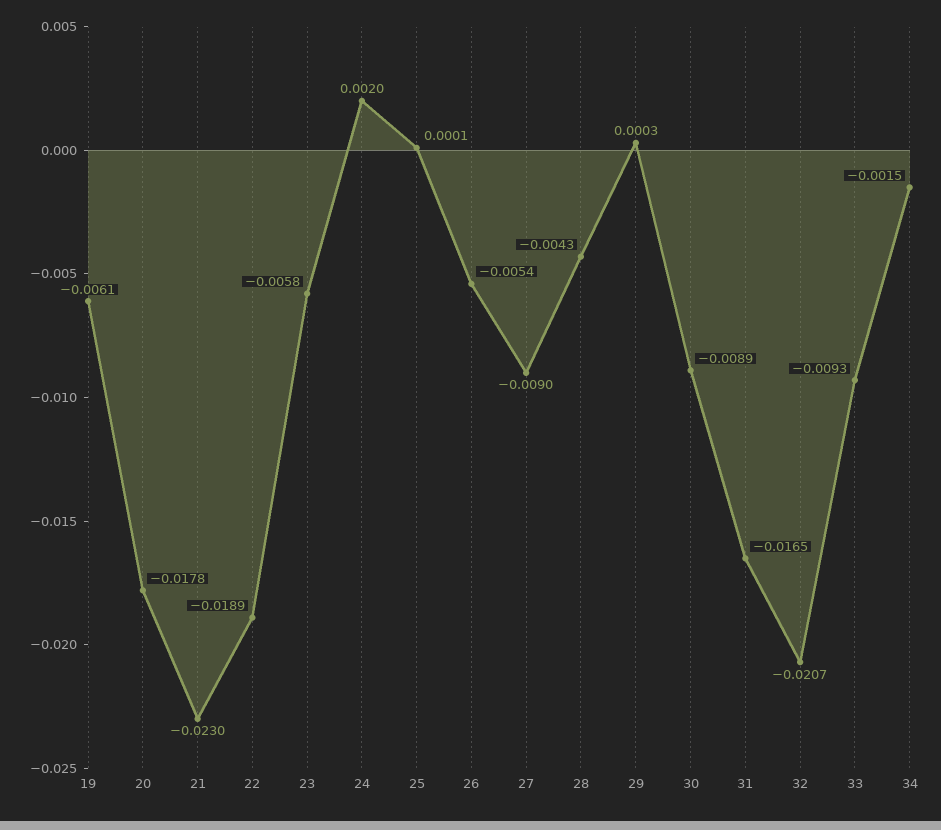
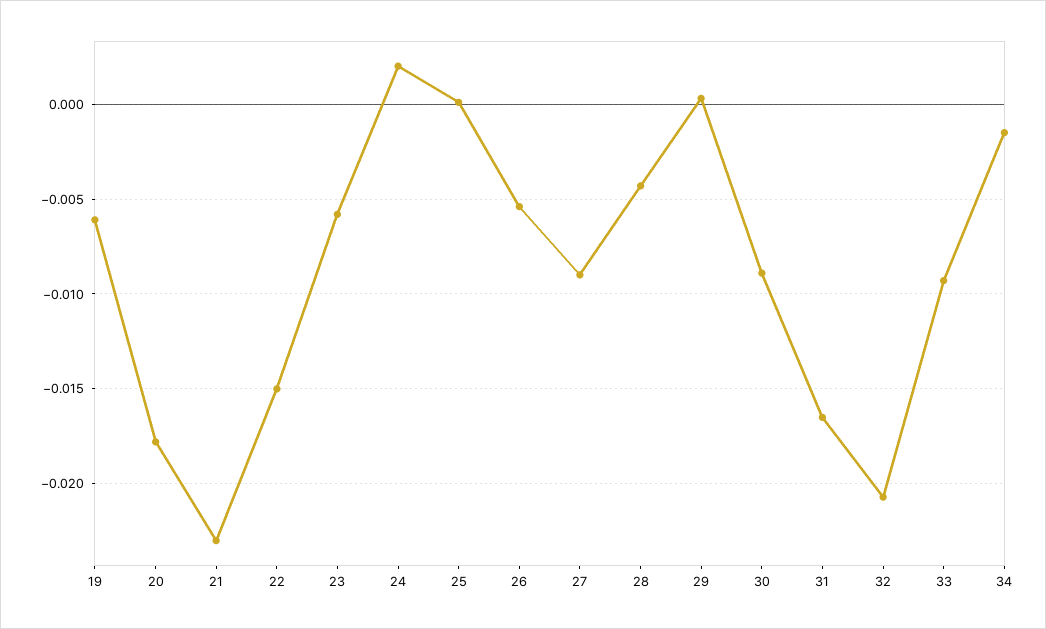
  {
    "19": -0.0061,
    "20": -0.0178,
    "21": -0.023,
-   "22": -0.0189,
+   "22": -0.015,
    "23": -0.0058,
    "24": 0.002,
    "25": 0.0001,
    "26": -0.0054,
    "27": -0.009,
    "28": -0.0043,
    "29": 0.0003,
    "30": -0.0089,
    "31": -0.0165,
    "32": -0.0207,
    "33": -0.0093,
    "34": -0.0015
  }

